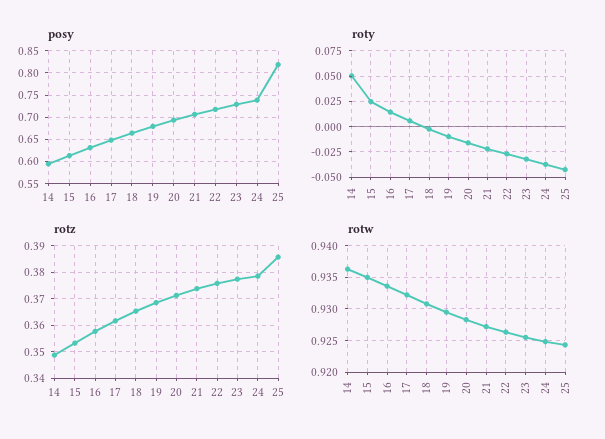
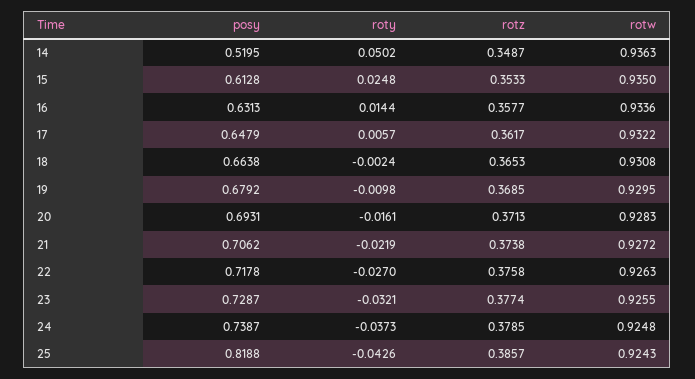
  {
    "posy": {
-     "14": 0.6,
+     "14": 0.5195,
      "15": 0.6128,
      "16": 0.6313,
      "17": 0.6479,
      "18": 0.6638,
      "19": 0.6792,
      "20": 0.6931,
      "21": 0.7062,
      "22": 0.7178,
      "23": 0.7287,
      "24": 0.7387,
      "25": 0.8188
    },
    "roty": {
      "14": 0.0502,
      "15": 0.0248,
      "16": 0.0144,
      "17": 0.0057,
      "18": -0.0024,
      "19": -0.0098,
      "20": -0.0161,
      "21": -0.0219,
      "22": -0.027,
      "23": -0.0321,
      "24": -0.0373,
      "25": -0.0426
    },
    "rotz": {
      "14": 0.3487,
      "15": 0.3533,
      "16": 0.3577,
      "17": 0.3617,
      "18": 0.3653,
      "19": 0.3685,
      "20": 0.3713,
      "21": 0.3738,
      "22": 0.3758,
      "23": 0.3774,
      "24": 0.3785,
      "25": 0.3857
    },
    "rotw": {
      "14": 0.9363,
      "15": 0.935,
      "16": 0.9336,
      "17": 0.9322,
      "18": 0.9308,
      "19": 0.9295,
      "20": 0.9283,
      "21": 0.9272,
      "22": 0.9263,
      "23": 0.9255,
      "24": 0.9248,
      "25": 0.9243
    }
  }

